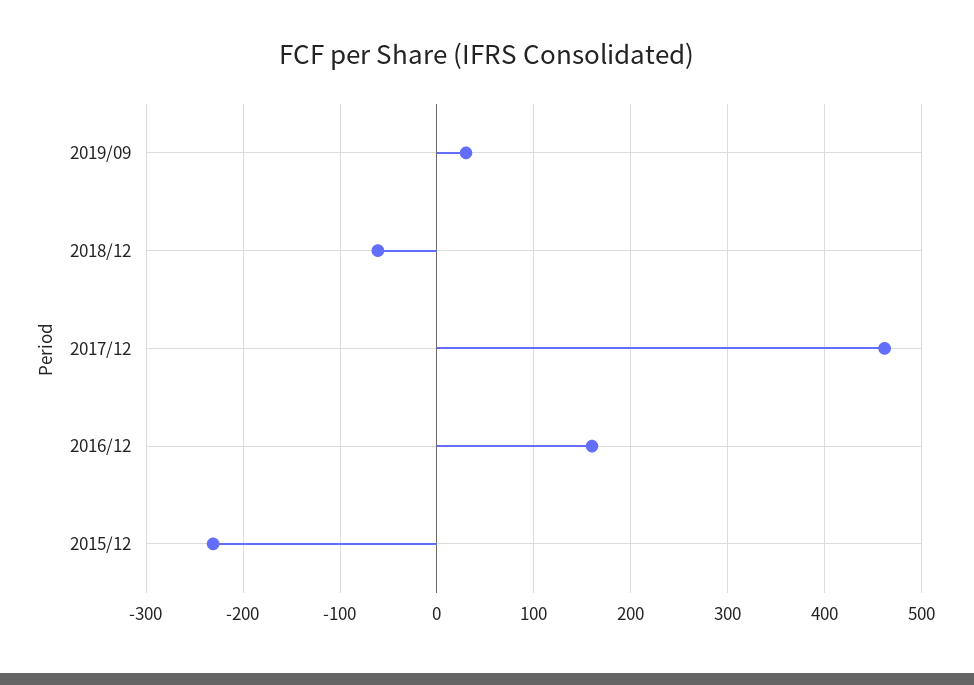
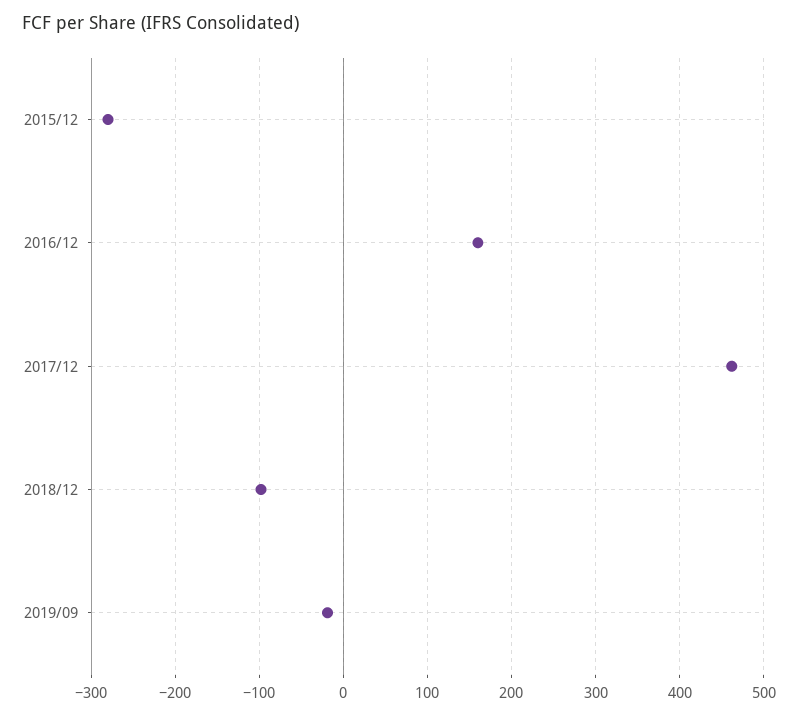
  {
-   "2019/09": 30,
+   "2019/09": -20,
-   "2018/12": -60,
+   "2018/12": -100,
    "2017/12": 460,
    "2016/12": 160,
-   "2015/12": -230
+   "2015/12": -280
  }

